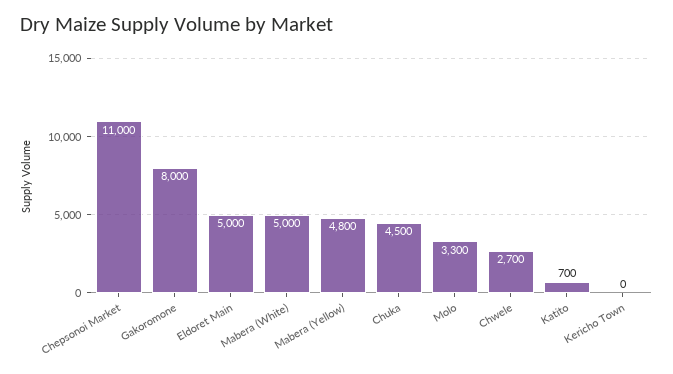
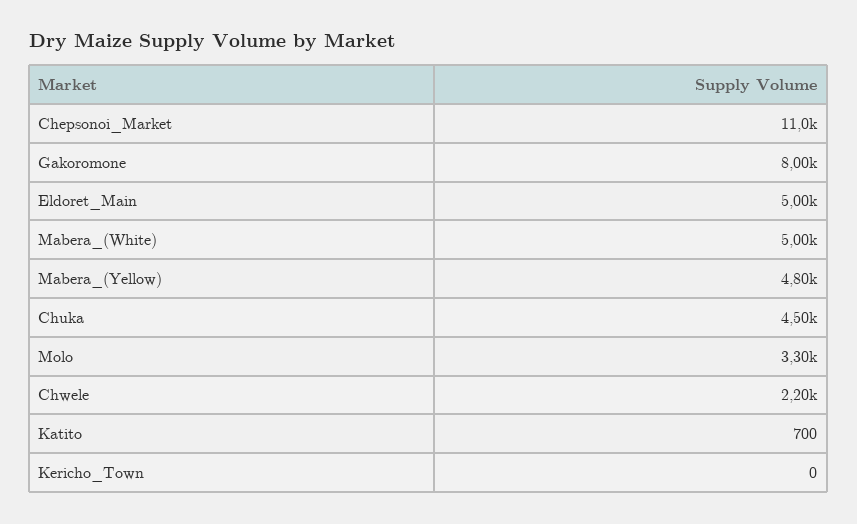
  {
    "Chepsonoi Market": 11000,
    "Gakoromone": 8000,
    "Eldoret Main": 5000,
    "Mabera (White)": 5000,
    "Mabera (Yellow)": 4800,
    "Chuka": 4500,
    "Molo": 3300,
-   "Chwele": 2700,
+   "Chwele": 2200,
    "Katito": 700,
    "Kericho Town": 0
  }

